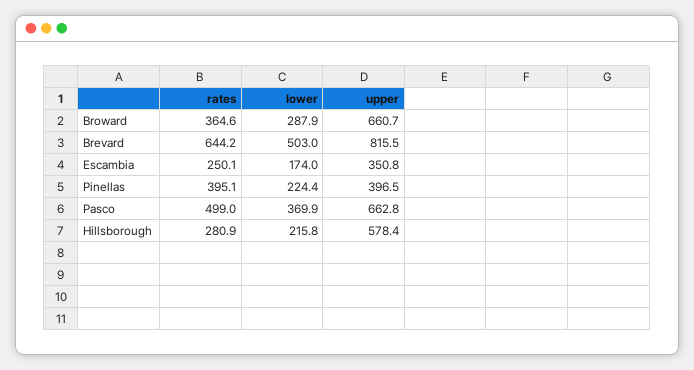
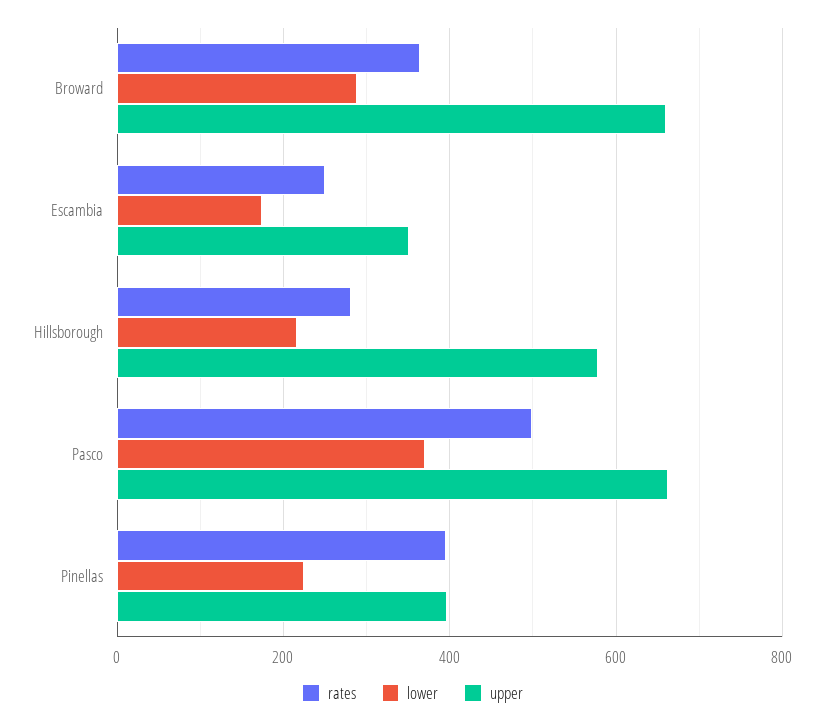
  {
    "rates": {
      "Broward": 364.6,
-     "Brevard": 644.2,
      "Escambia": 250.1,
      "Pinellas": 395.1,
      "Pasco": 499,
      "Hillsborough": 280.9
    },
    "lower": {
      "Broward": 287.9,
-     "Brevard": 503,
      "Escambia": 174,
      "Pinellas": 224.4,
      "Pasco": 369.9,
      "Hillsborough": 215.8
    },
    "upper": {
      "Broward": 660.7,
-     "Brevard": 815.5,
      "Escambia": 350.8,
      "Pinellas": 396.5,
      "Pasco": 662.8,
      "Hillsborough": 578.4
    }
  }

